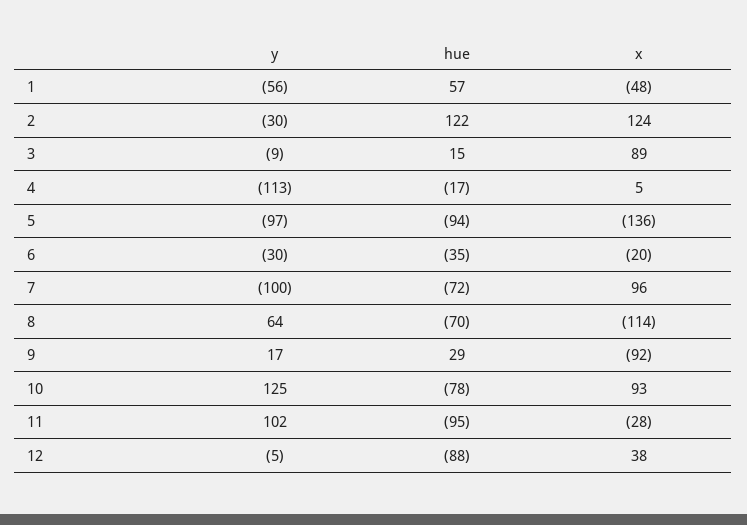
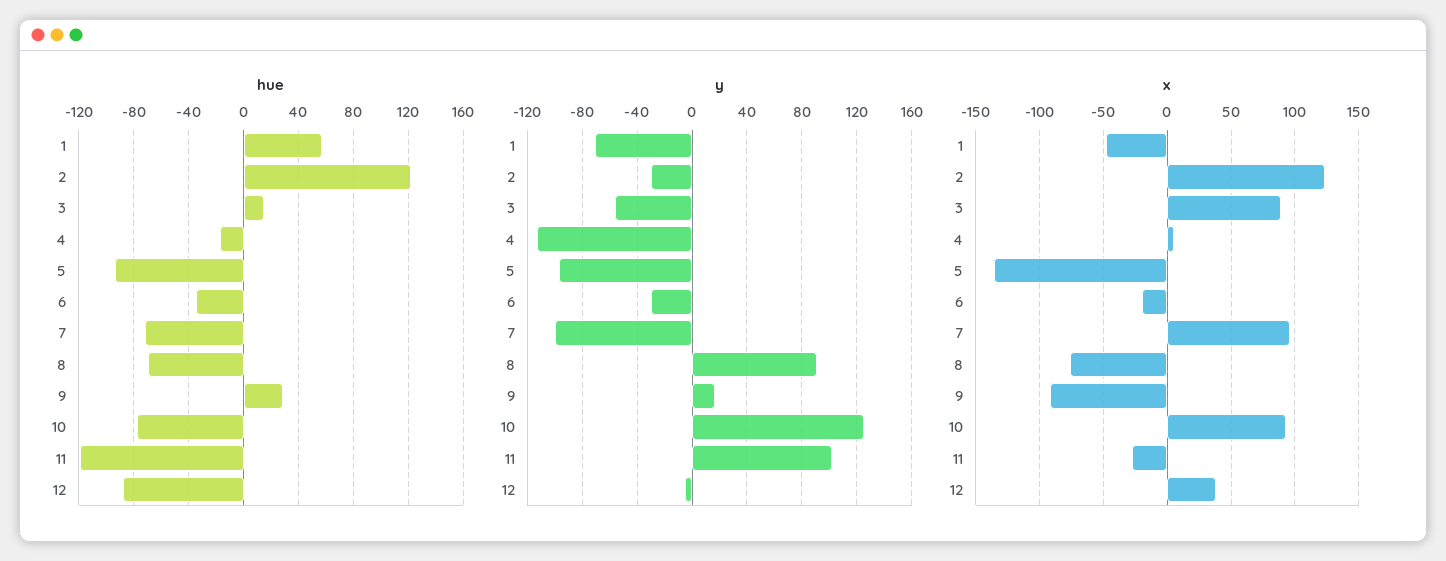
  {
    "y": {
-     "1": -56,
+     "1": -70,
      "2": -30,
-     "3": -9,
+     "3": -55,
      "4": -113,
      "5": -97,
      "6": -30,
      "7": -100,
-     "8": 64,
+     "8": 90,
      "9": 17,
      "10": 125,
      "11": 102,
      "12": -5
    },
    "hue": {
      "1": 57,
      "2": 122,
      "3": 15,
      "4": -17,
      "5": -94,
      "6": -35,
      "7": -72,
      "8": -70,
      "9": 29,
      "10": -78,
-     "11": -95,
+     "11": -120,
      "12": -88
    },
    "x": {
      "1": -48,
      "2": 124,
      "3": 89,
      "4": 5,
      "5": -136,
      "6": -20,
      "7": 96,
-     "8": -114,
+     "8": -75,
      "9": -92,
      "10": 93,
      "11": -28,
      "12": 38
    }
  }

